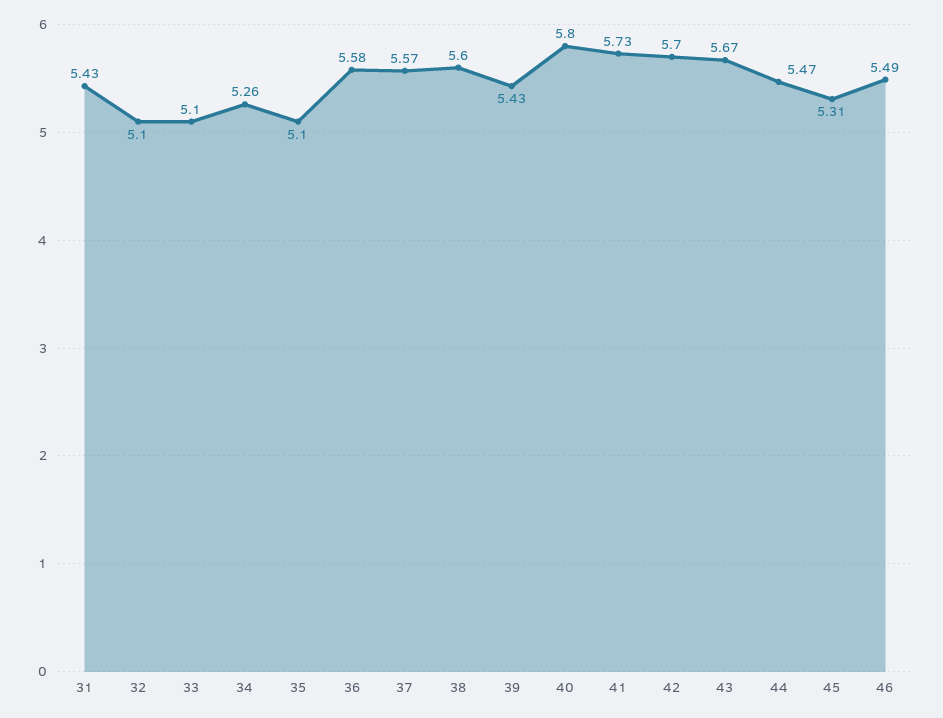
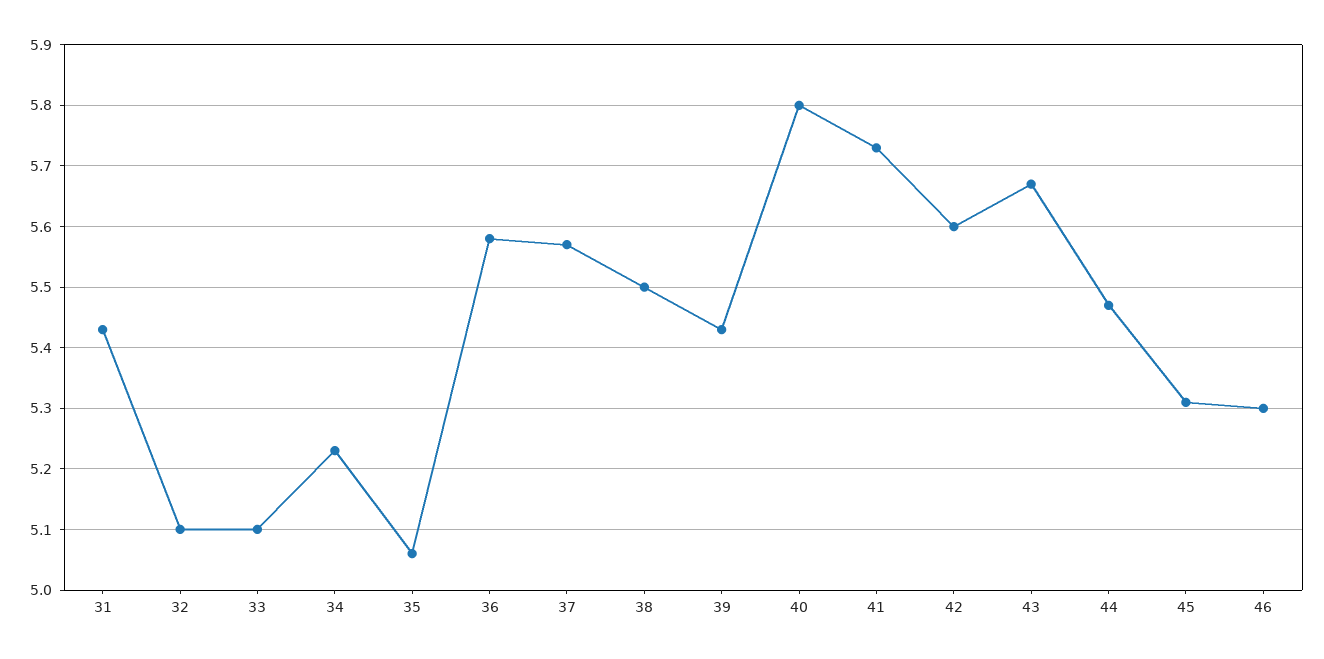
  {
    "31": 5.43,
    "32": 5.1,
    "33": 5.1,
-   "34": 5.26,
+   "34": 5.23,
-   "35": 5.1,
+   "35": 5.06,
    "36": 5.58,
    "37": 5.57,
-   "38": 5.6,
+   "38": 5.5,
    "39": 5.43,
    "40": 5.8,
    "41": 5.73,
-   "42": 5.7,
+   "42": 5.6,
    "43": 5.67,
    "44": 5.47,
    "45": 5.31,
-   "46": 5.49
+   "46": 5.3
  }

